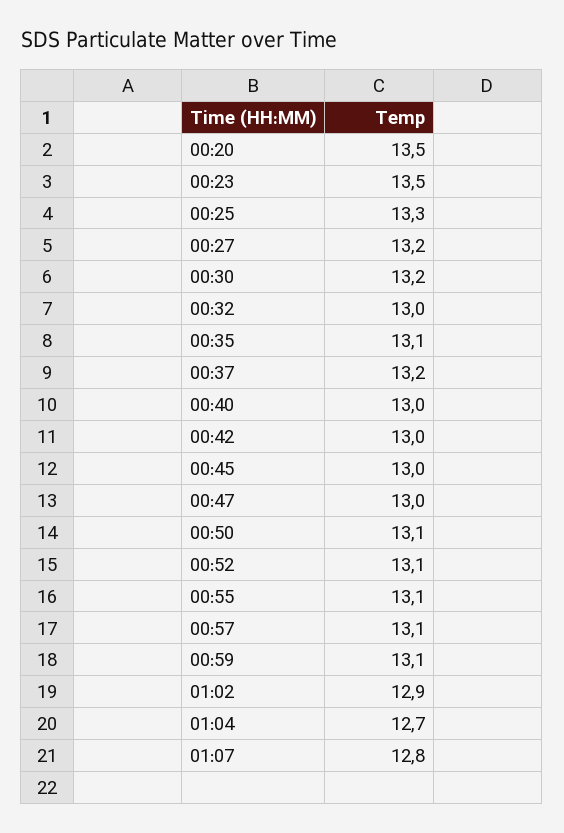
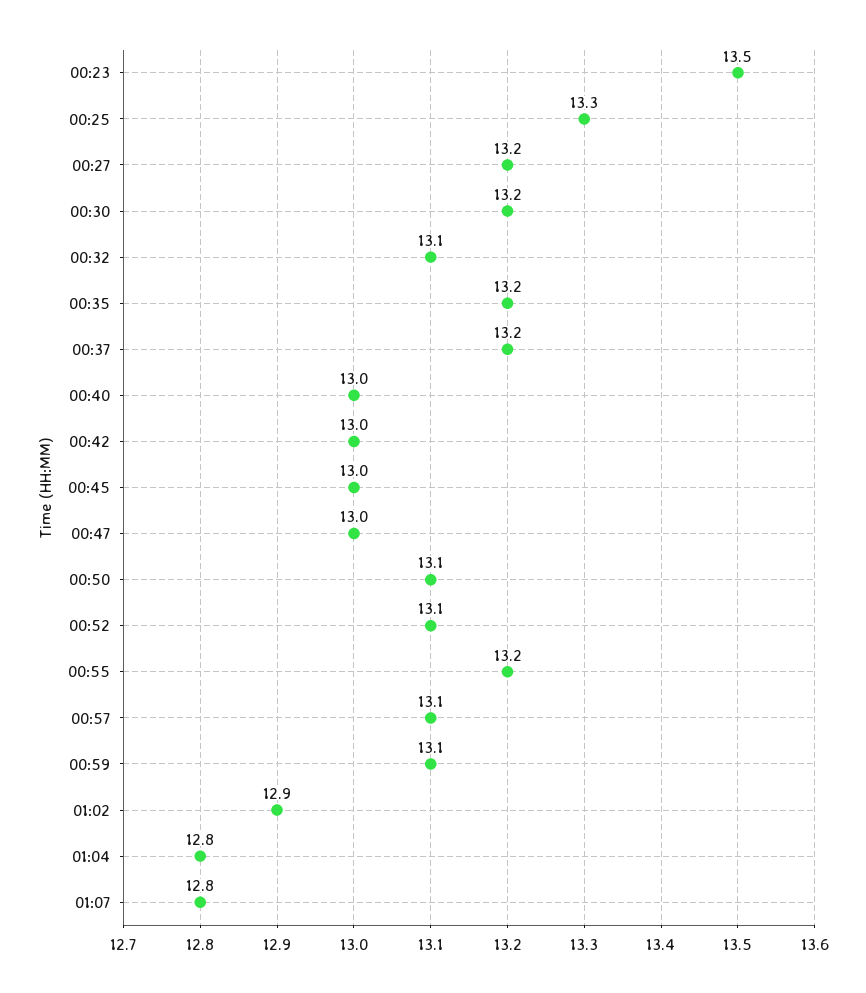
  {
-   "00:20": 13.5,
    "00:23": 13.5,
    "00:25": 13.3,
    "00:27": 13.2,
    "00:30": 13.2,
-   "00:32": 13,
+   "00:32": 13.1,
-   "00:35": 13.1,
+   "00:35": 13.2,
    "00:37": 13.2,
    "00:40": 13,
    "00:42": 13,
    "00:45": 13,
    "00:47": 13,
    "00:50": 13.1,
    "00:52": 13.1,
-   "00:55": 13.1,
+   "00:55": 13.2,
    "00:57": 13.1,
    "00:59": 13.1,
    "01:02": 12.9,
-   "01:04": 12.7,
+   "01:04": 12.8,
    "01:07": 12.8
  }

